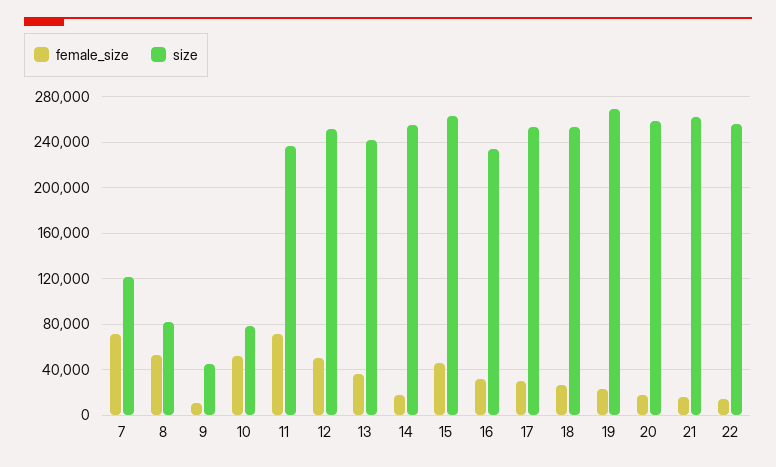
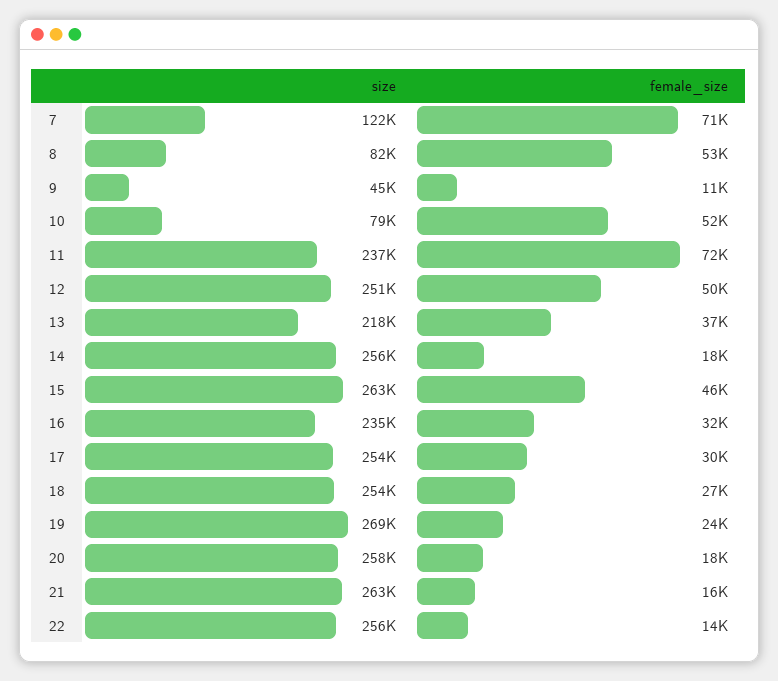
  {
    "female_size": {
      "7": 71000,
      "8": 53000,
      "9": 11000,
      "10": 52000,
      "11": 72000,
      "12": 50000,
      "13": 37000,
      "14": 18000,
      "15": 46000,
      "16": 32000,
      "17": 30000,
      "18": 27000,
      "19": 24000,
      "20": 18000,
      "21": 16000,
      "22": 14000
    },
    "size": {
      "7": 122000,
      "8": 82000,
      "9": 45000,
      "10": 79000,
      "11": 237000,
      "12": 251000,
-     "13": 240000,
+     "13": 218000,
      "14": 256000,
      "15": 263000,
      "16": 235000,
      "17": 254000,
      "18": 254000,
      "19": 269000,
      "20": 258000,
      "21": 263000,
      "22": 256000
    }
  }

